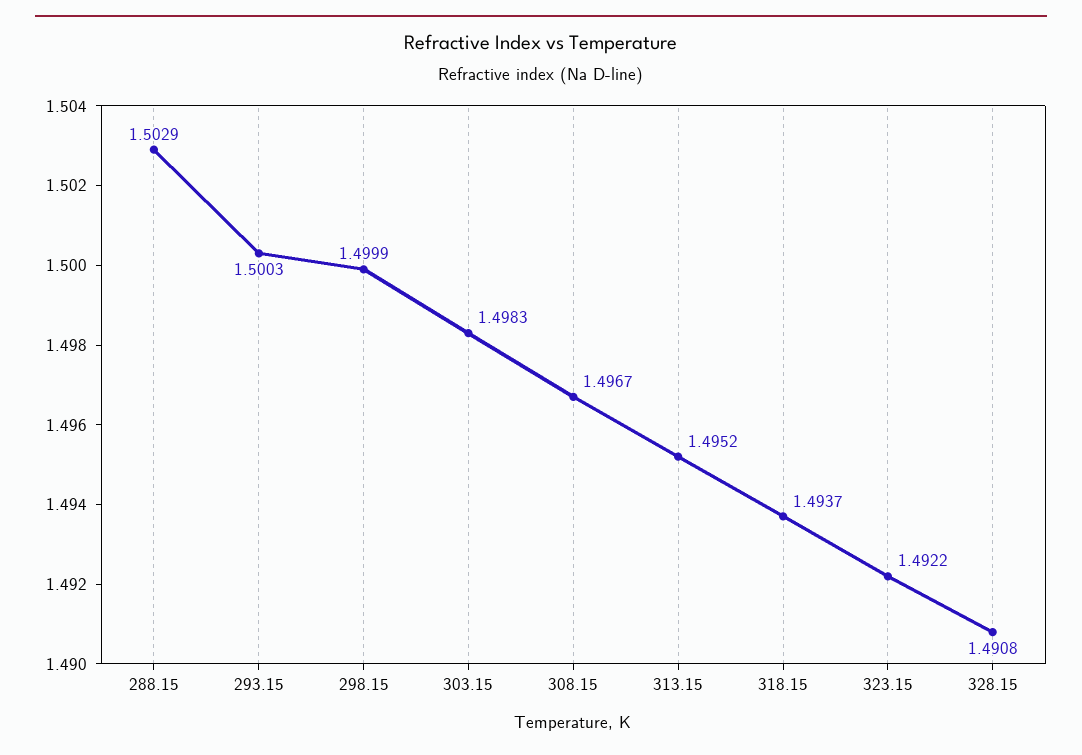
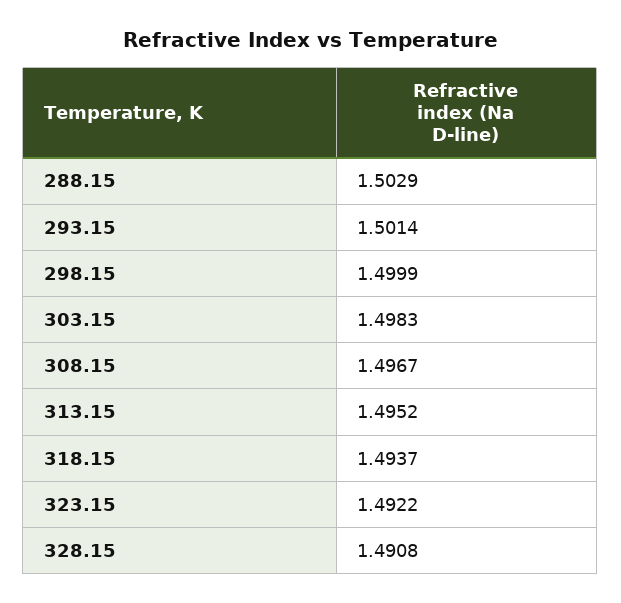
  {
    "288.15": 1.5029,
-   "293.15": 1.5003,
+   "293.15": 1.5014,
    "298.15": 1.4999,
    "303.15": 1.4983,
    "308.15": 1.4967,
    "313.15": 1.4952,
    "318.15": 1.4937,
    "323.15": 1.4922,
    "328.15": 1.4908
  }

